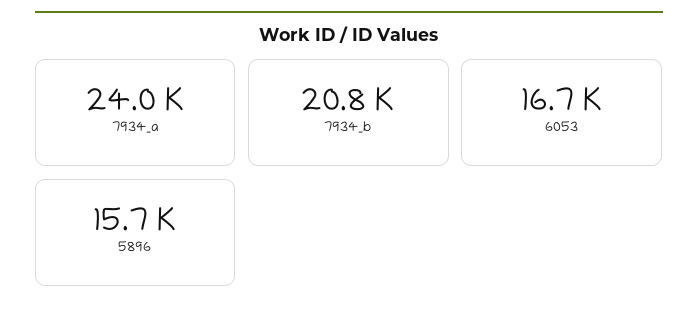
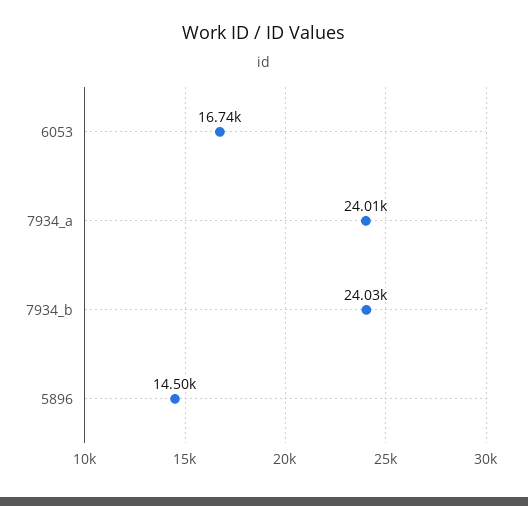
  {
    "7934_a": 24010,
-   "7934_b": 20800,
+   "7934_b": 24030,
    "6053": 16740,
-   "5896": 15700
+   "5896": 14500
  }

